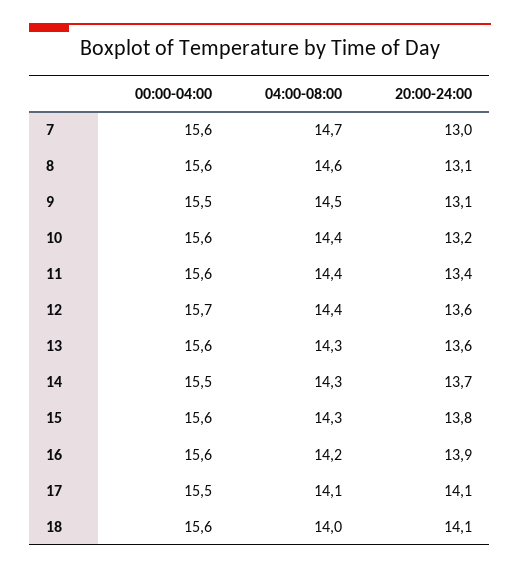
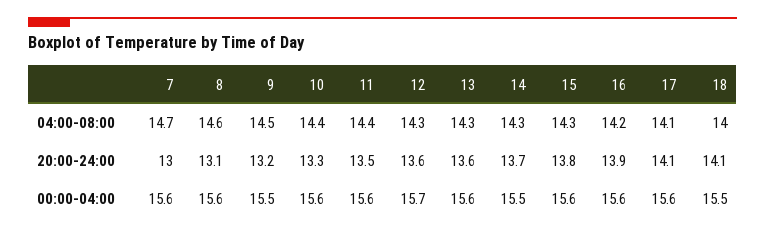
  {
    "00:00-04:00": {
      "7": 15.6,
      "8": 15.6,
      "9": 15.5,
      "10": 15.6,
      "11": 15.6,
      "12": 15.7,
      "13": 15.6,
      "14": 15.5,
      "15": 15.6,
      "16": 15.6,
-     "17": 15.5,
+     "17": 15.6,
-     "18": 15.6
+     "18": 15.5
    },
    "04:00-08:00": {
      "7": 14.7,
      "8": 14.6,
      "9": 14.5,
      "10": 14.4,
      "11": 14.4,
-     "12": 14.4,
+     "12": 14.3,
      "13": 14.3,
      "14": 14.3,
      "15": 14.3,
      "16": 14.2,
      "17": 14.1,
      "18": 14
    },
    "20:00-24:00": {
      "7": 13,
      "8": 13.1,
-     "9": 13.1,
+     "9": 13.2,
-     "10": 13.2,
+     "10": 13.3,
-     "11": 13.4,
+     "11": 13.5,
      "12": 13.6,
      "13": 13.6,
      "14": 13.7,
      "15": 13.8,
      "16": 13.9,
      "17": 14.1,
      "18": 14.1
    }
  }

